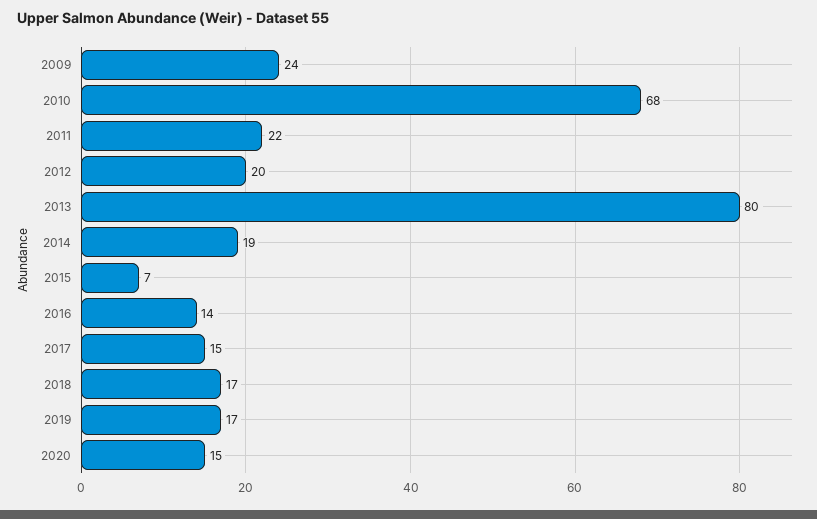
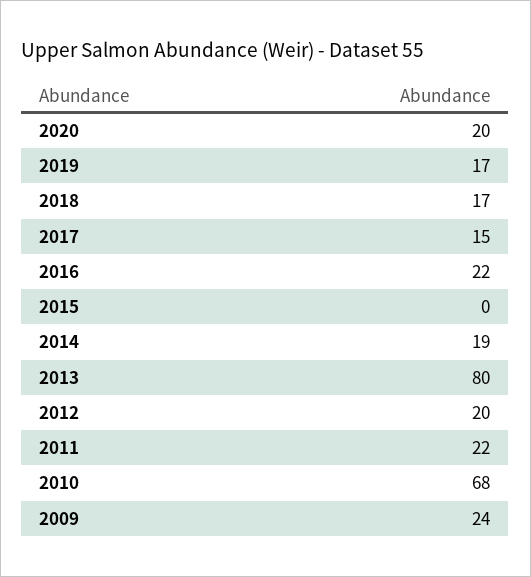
  {
    "2009": 24,
    "2010": 68,
    "2011": 22,
    "2012": 20,
    "2013": 80,
    "2014": 19,
-   "2015": 7,
+   "2015": 0,
-   "2016": 14,
+   "2016": 22,
    "2017": 15,
    "2018": 17,
    "2019": 17,
-   "2020": 15
+   "2020": 20
  }

